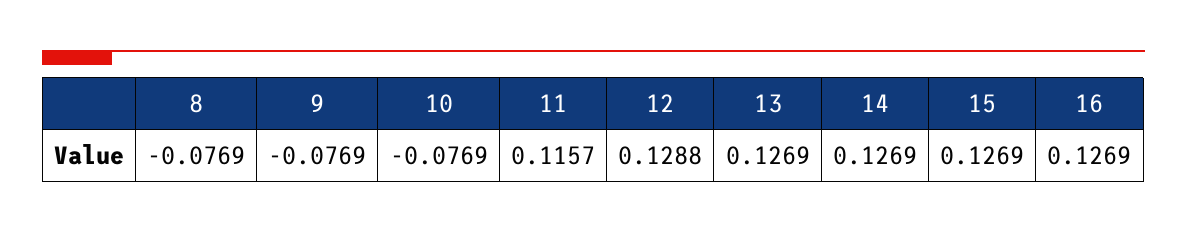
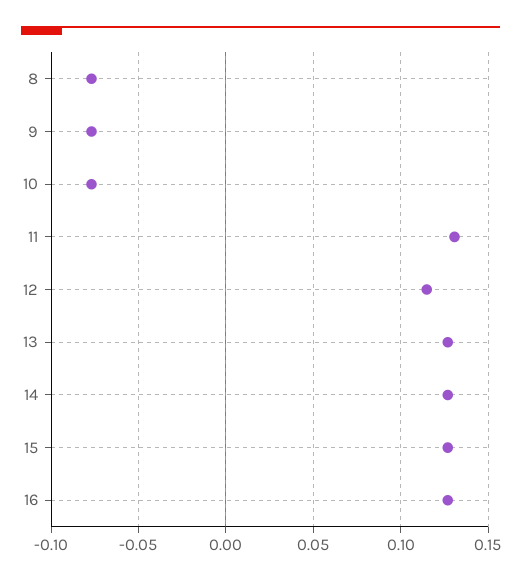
  {
    "8": -0.0769,
    "9": -0.0769,
    "10": -0.0769,
-   "11": 0.1157,
+   "11": 0.13,
-   "12": 0.1288,
+   "12": 0.115,
    "13": 0.1269,
    "14": 0.1269,
    "15": 0.1269,
    "16": 0.1269
  }

